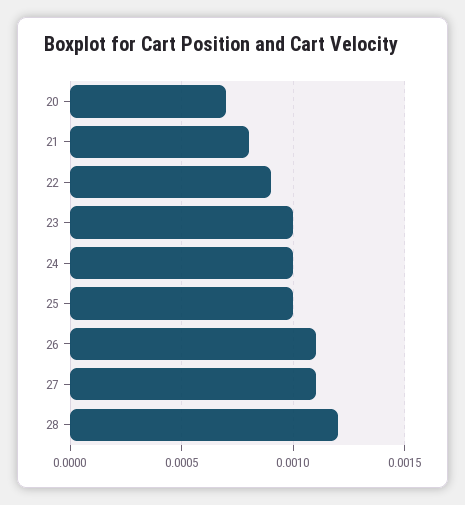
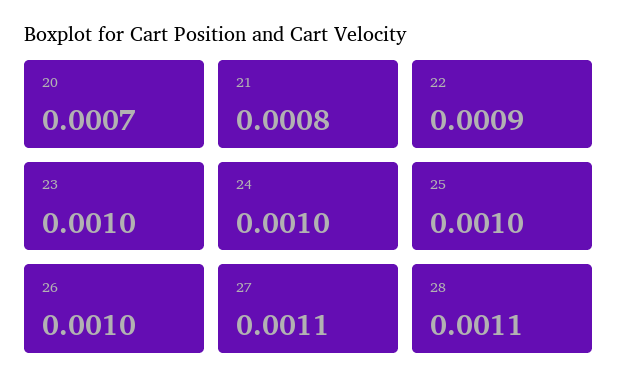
  {
    "20": 0.0007,
    "21": 0.0008,
    "22": 0.0009,
    "23": 0.001,
    "24": 0.001,
    "25": 0.001,
-   "26": 0.0011,
+   "26": 0.001,
    "27": 0.0011,
-   "28": 0.0012
+   "28": 0.0011
  }

